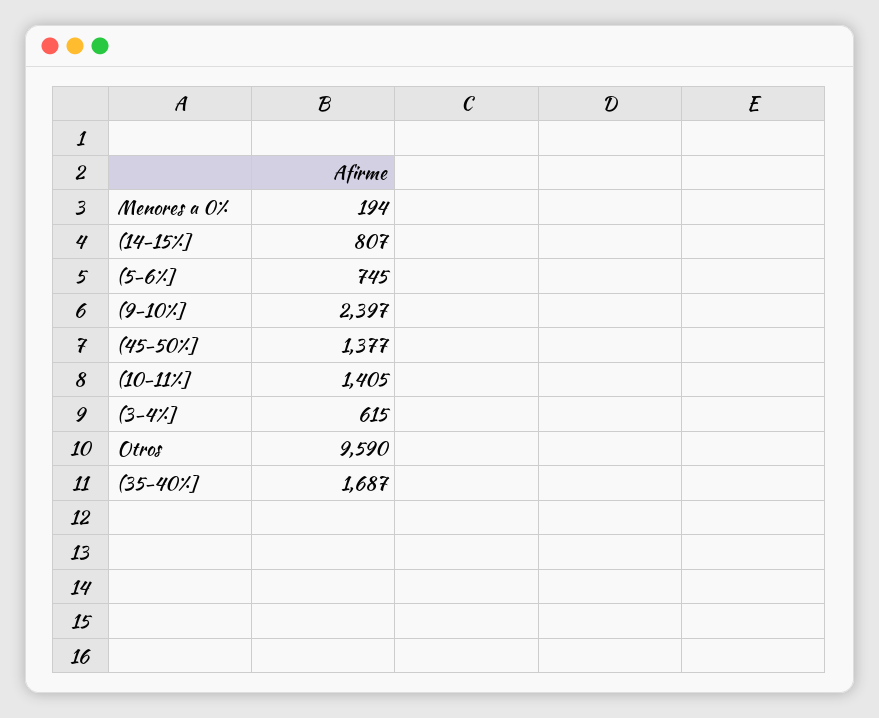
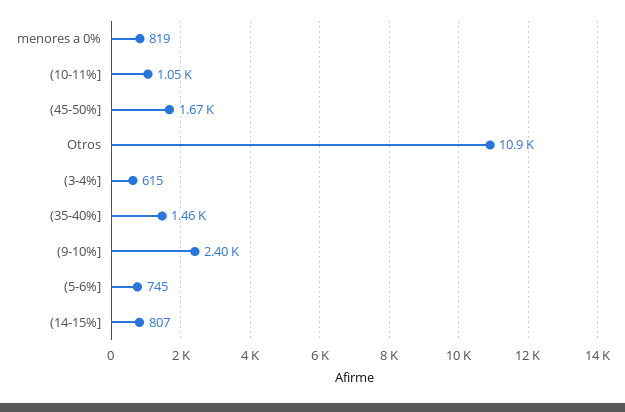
  {
-   "Menores a 0%": 194,
+   "Menores a 0%": 819,
    "(14-15%]": 807,
    "(5-6%]": 745,
    "(9-10%]": 2397,
-   "(45-50%]": 1377,
+   "(45-50%]": 1670,
-   "(10-11%]": 1405,
+   "(10-11%]": 1050,
    "(3-4%]": 615,
-   "Otros": 9590,
+   "Otros": 10900,
-   "(35-40%]": 1687
+   "(35-40%]": 1460
  }

